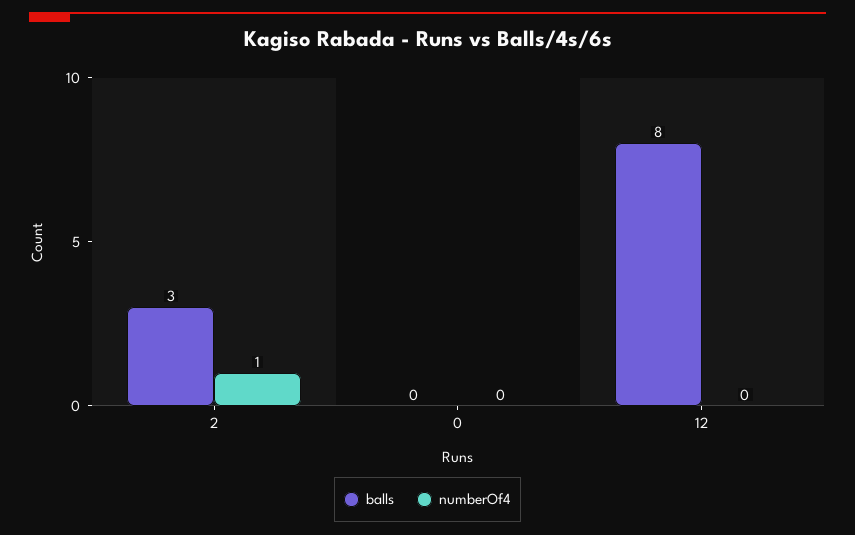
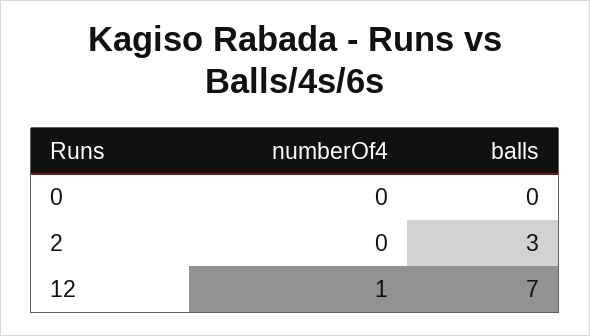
  {
    "balls": {
      "2": 3,
      "0": 0,
-     "12": 8
+     "12": 7
    },
    "numberOf4": {
-     "2": 1,
+     "2": 0,
      "0": 0,
-     "12": 0
+     "12": 1
    }
  }

